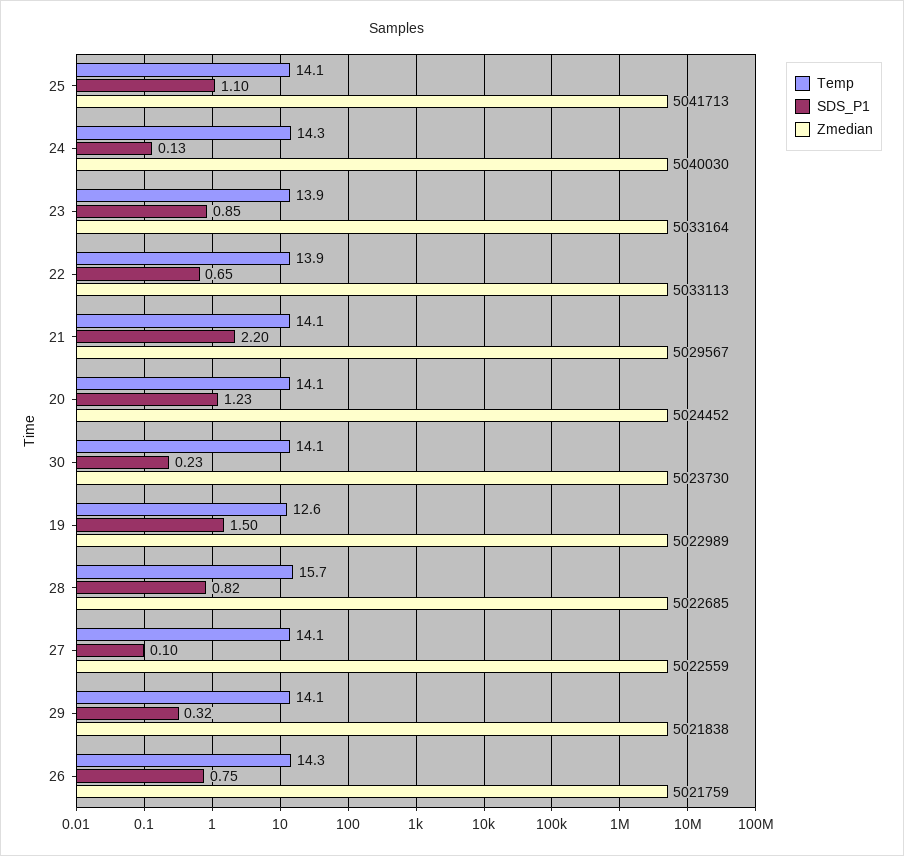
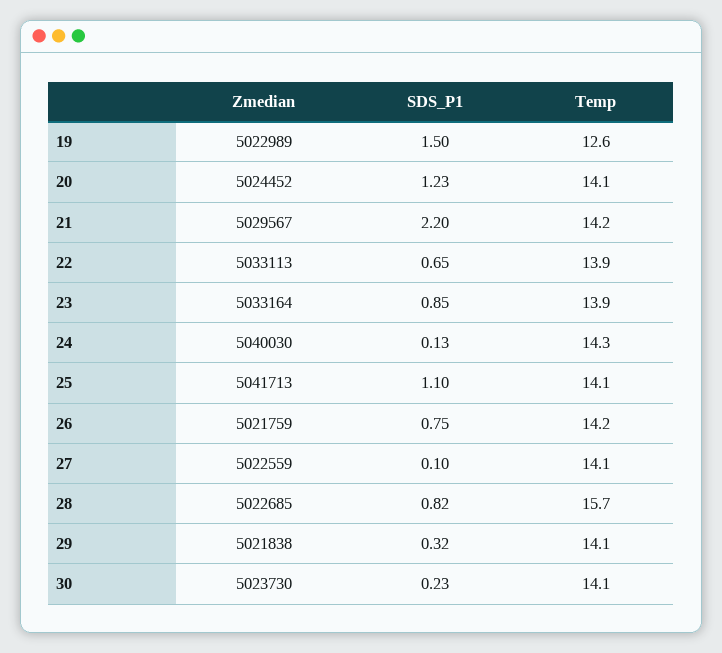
  {
    "Temp": {
      "25": 14.1,
      "24": 14.3,
      "23": 13.9,
      "22": 13.9,
-     "21": 14.1,
+     "21": 14.2,
      "20": 14.1,
      "30": 14.1,
      "19": 12.6,
      "28": 15.7,
      "27": 14.1,
      "29": 14.1,
-     "26": 14.3
+     "26": 14.2
    },
    "SDS_P1": {
      "25": 1.1,
      "24": 0.13,
      "23": 0.85,
      "22": 0.65,
      "21": 2.2,
      "20": 1.23,
      "30": 0.23,
      "19": 1.5,
      "28": 0.82,
      "27": 0.1,
      "29": 0.32,
      "26": 0.75
    },
    "Zmedian": {
      "25": 5041713,
      "24": 5040030,
      "23": 5033164,
      "22": 5033113,
      "21": 5029567,
      "20": 5024452,
      "30": 5023730,
      "19": 5022989,
      "28": 5022685,
      "27": 5022559,
      "29": 5021838,
      "26": 5021759
    }
  }

